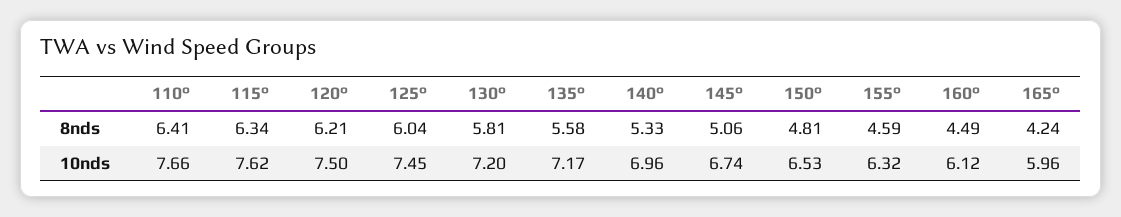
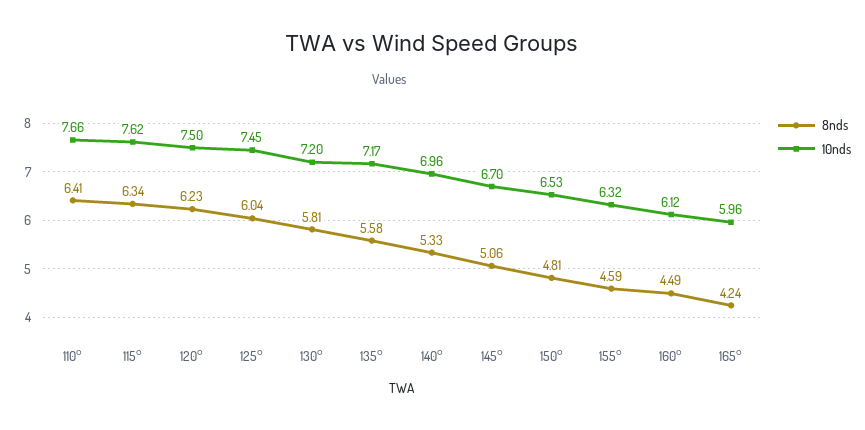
  {
    "8nds": {
      "110°": 6.41,
      "115°": 6.34,
-     "120°": 6.21,
+     "120°": 6.23,
      "125°": 6.04,
      "130°": 5.81,
      "135°": 5.58,
      "140°": 5.33,
      "145°": 5.06,
      "150°": 4.81,
      "155°": 4.59,
      "160°": 4.49,
      "165°": 4.24
    },
    "10nds": {
      "110°": 7.66,
      "115°": 7.62,
      "120°": 7.5,
      "125°": 7.45,
      "130°": 7.2,
      "135°": 7.17,
      "140°": 6.96,
-     "145°": 6.74,
+     "145°": 6.7,
      "150°": 6.53,
      "155°": 6.32,
      "160°": 6.12,
      "165°": 5.96
    }
  }

